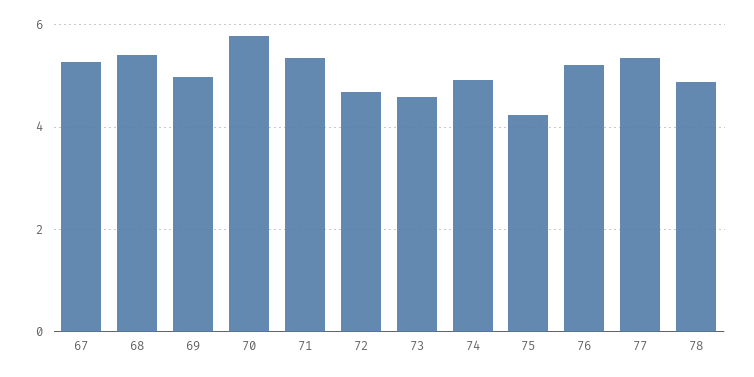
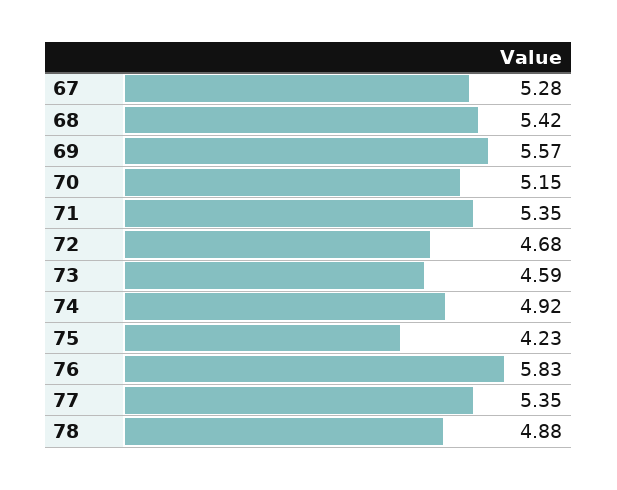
  {
    "67": 5.28,
    "68": 5.42,
-   "69": 5,
+   "69": 5.57,
-   "70": 5.8,
+   "70": 5.15,
    "71": 5.35,
    "72": 4.68,
    "73": 4.59,
    "74": 4.92,
    "75": 4.23,
-   "76": 5.2,
+   "76": 5.83,
    "77": 5.35,
    "78": 4.88
  }

